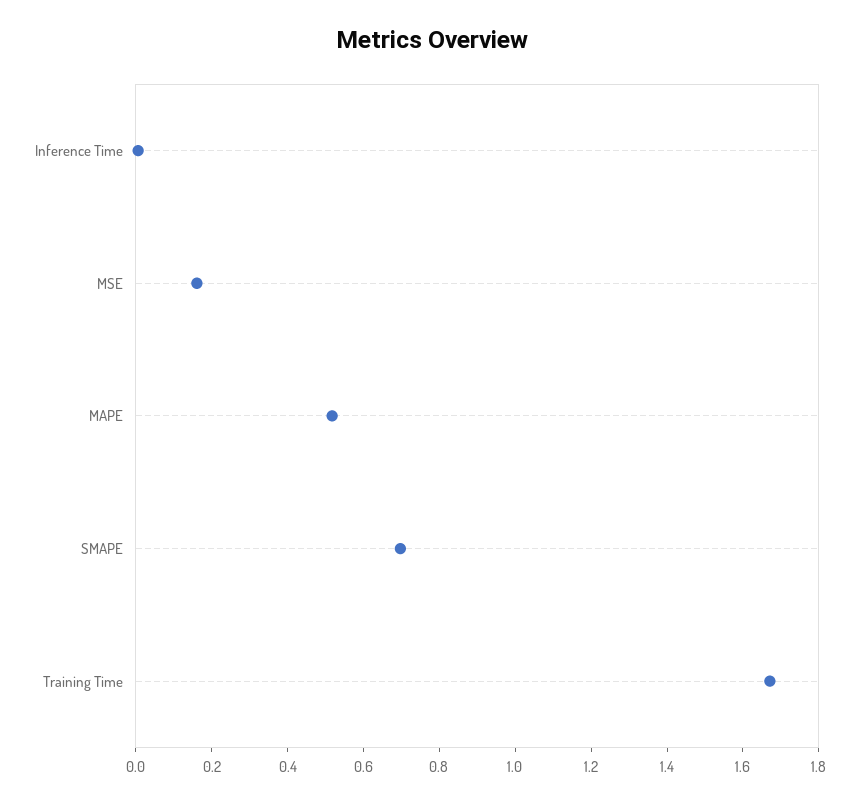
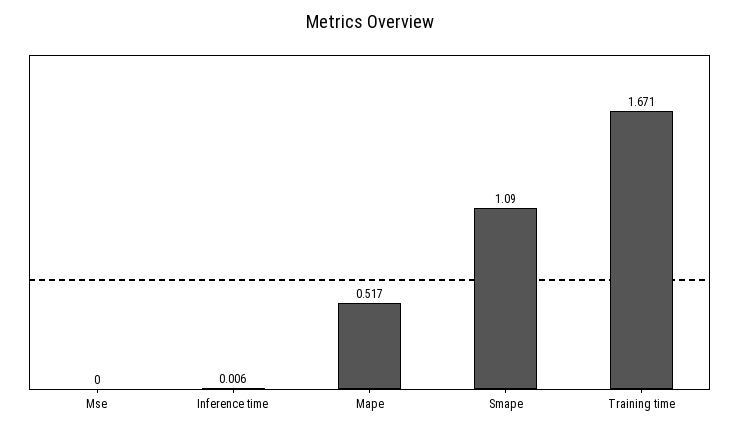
  {
    "Inference Time": 0.006,
-   "MSE": 0.15,
+   "MSE": 0,
    "MAPE": 0.517,
-   "SMAPE": 0.7,
+   "SMAPE": 1.09,
    "Training Time": 1.671
  }

